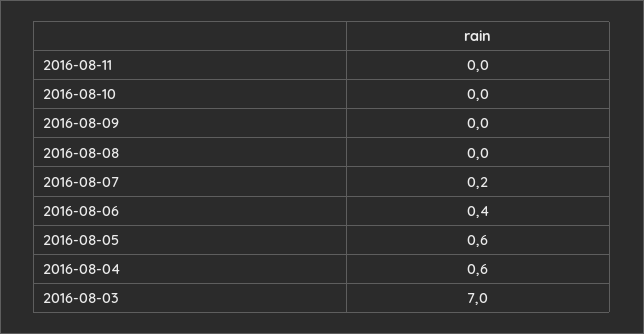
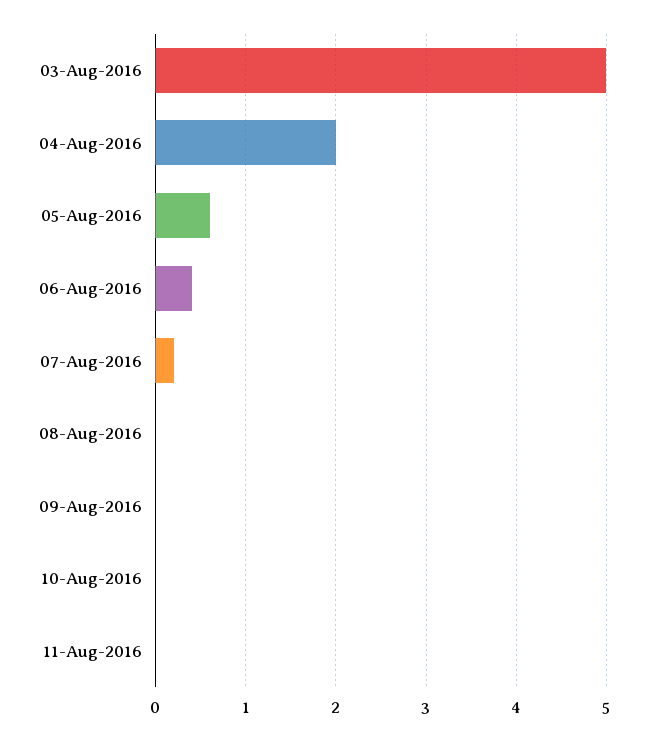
  {
    "2016-08-11": 0,
    "2016-08-10": 0,
    "2016-08-09": 0,
    "2016-08-08": 0,
    "2016-08-07": 0.2,
    "2016-08-06": 0.4,
    "2016-08-05": 0.6,
-   "2016-08-04": 0.6,
+   "2016-08-04": 2,
-   "2016-08-03": 7
+   "2016-08-03": 5
  }

